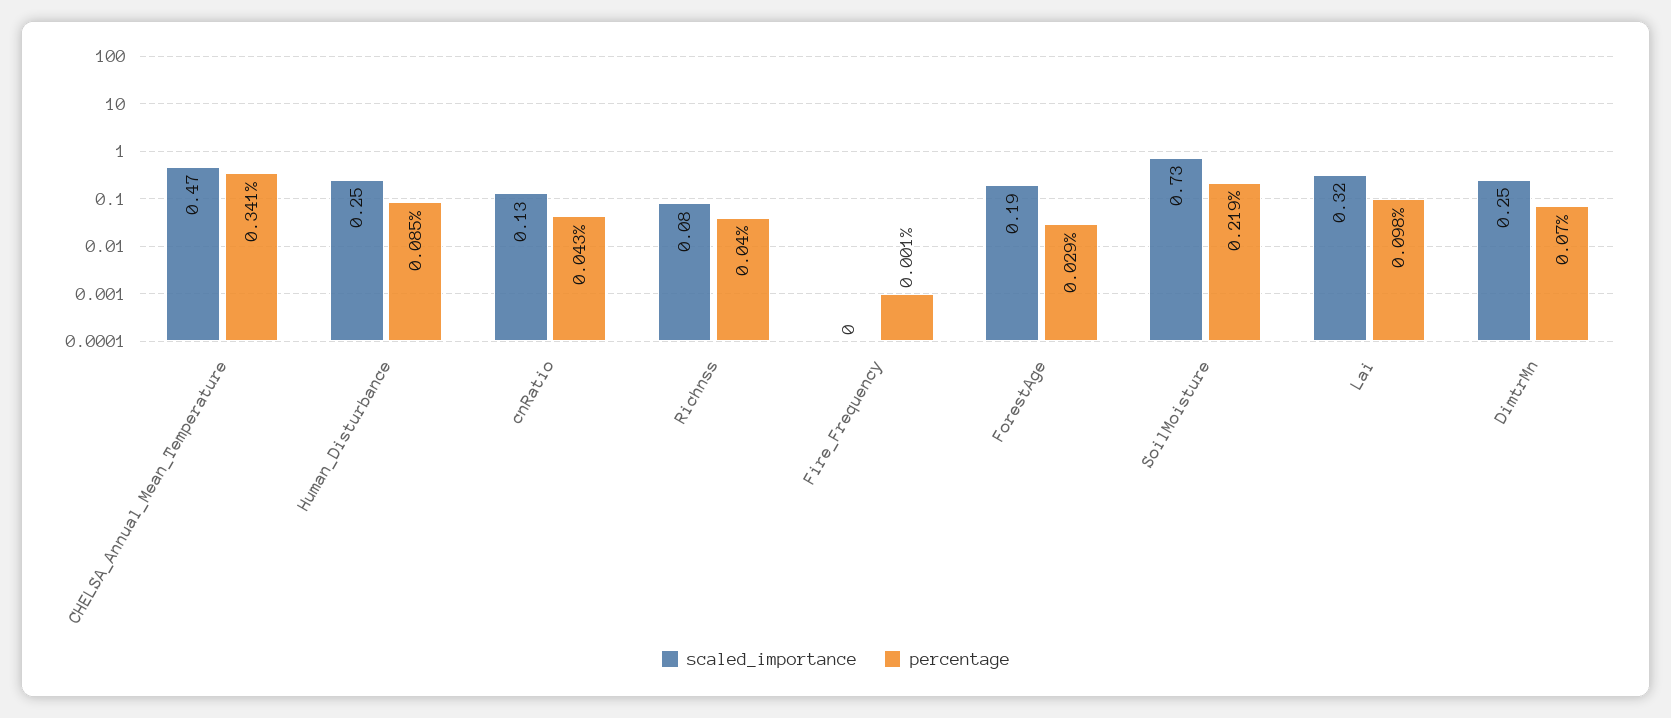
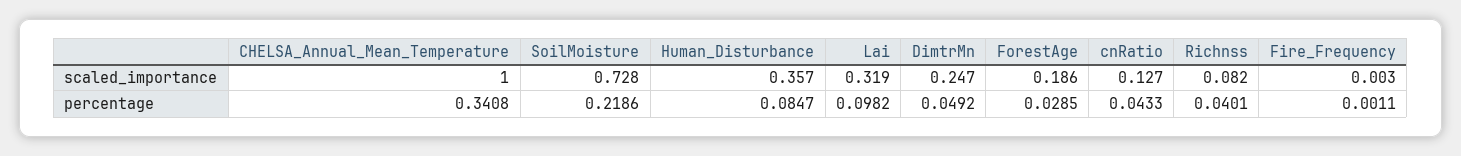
  {
    "scaled_importance": {
-     "CHELSA_Annual_Mean_Temperature": 0.47,
+     "CHELSA_Annual_Mean_Temperature": 1,
-     "Human_Disturbance": 0.25,
+     "Human_Disturbance": 0.357,
      "cnRatio": 0.127,
      "Richnss": 0.082,
      "Fire_Frequency": 0.003,
      "ForestAge": 0.186,
      "SoilMoisture": 0.728,
      "Lai": 0.319,
      "DimtrMn": 0.247
    },
    "percentage": {
      "CHELSA_Annual_Mean_Temperature": 0.3408,
      "Human_Disturbance": 0.0847,
      "cnRatio": 0.0433,
      "Richnss": 0.0401,
      "Fire_Frequency": 0.0011,
      "ForestAge": 0.0285,
      "SoilMoisture": 0.2186,
      "Lai": 0.0982,
-     "DimtrMn": 0.07
+     "DimtrMn": 0.0492
    }
  }

